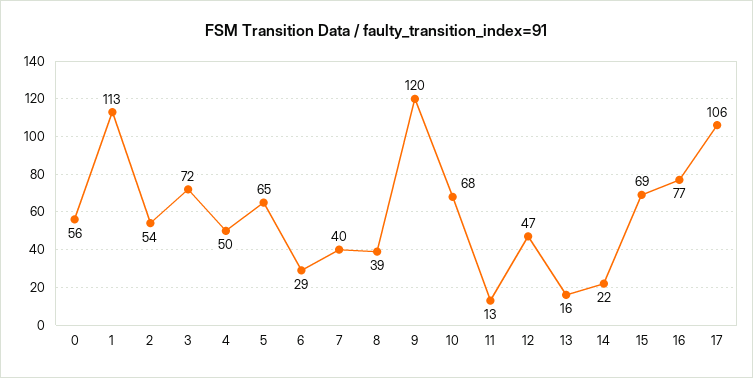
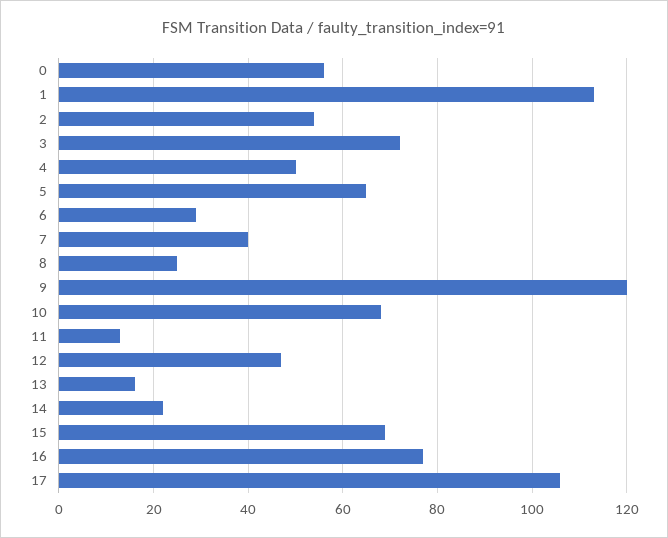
  {
    "0": 56,
    "1": 113,
    "2": 54,
    "3": 72,
    "4": 50,
    "5": 65,
    "6": 29,
    "7": 40,
-   "8": 39,
+   "8": 25,
    "9": 120,
    "10": 68,
    "11": 13,
    "12": 47,
    "13": 16,
    "14": 22,
    "15": 69,
    "16": 77,
    "17": 106
  }

